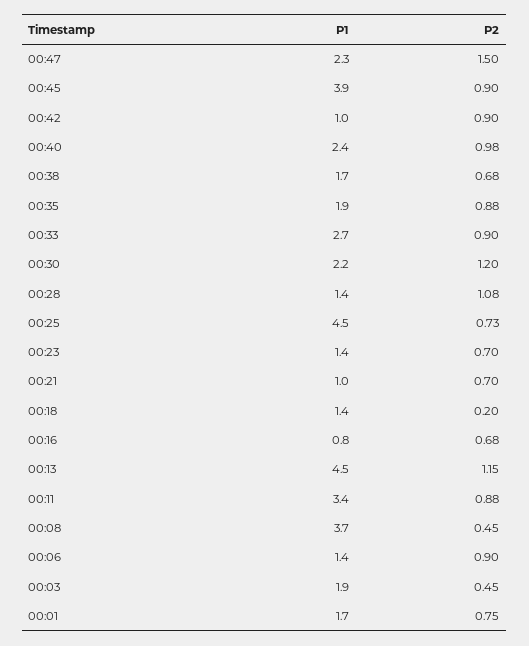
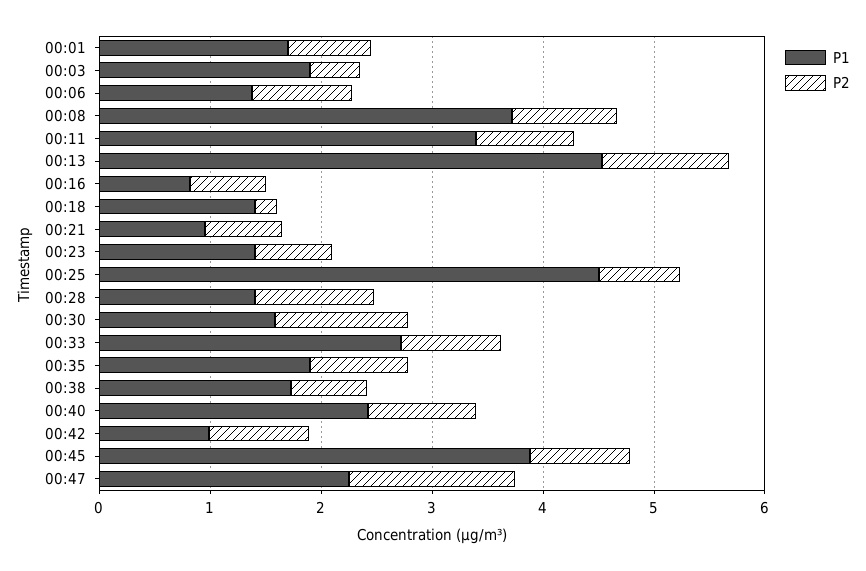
  {
    "P1": {
      "00:47": 2.3,
      "00:45": 3.9,
      "00:42": 1,
      "00:40": 2.4,
      "00:38": 1.7,
      "00:35": 1.9,
      "00:33": 2.7,
-     "00:30": 2.2,
+     "00:30": 1.6,
      "00:28": 1.4,
      "00:25": 4.5,
      "00:23": 1.4,
      "00:21": 1,
      "00:18": 1.4,
      "00:16": 0.8,
      "00:13": 4.5,
      "00:11": 3.4,
      "00:08": 3.7,
      "00:06": 1.4,
      "00:03": 1.9,
      "00:01": 1.7
    },
    "P2": {
      "00:47": 1.5,
      "00:45": 0.9,
      "00:42": 0.9,
      "00:40": 0.98,
      "00:38": 0.68,
      "00:35": 0.88,
      "00:33": 0.9,
      "00:30": 1.2,
      "00:28": 1.08,
      "00:25": 0.73,
      "00:23": 0.7,
      "00:21": 0.7,
      "00:18": 0.2,
      "00:16": 0.68,
      "00:13": 1.15,
      "00:11": 0.88,
-     "00:08": 0.45,
+     "00:08": 1,
      "00:06": 0.9,
      "00:03": 0.45,
      "00:01": 0.75
    }
  }

